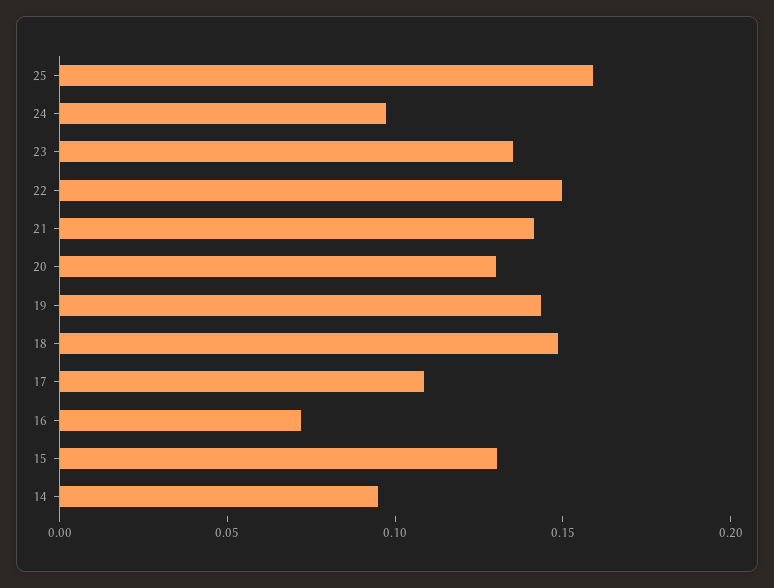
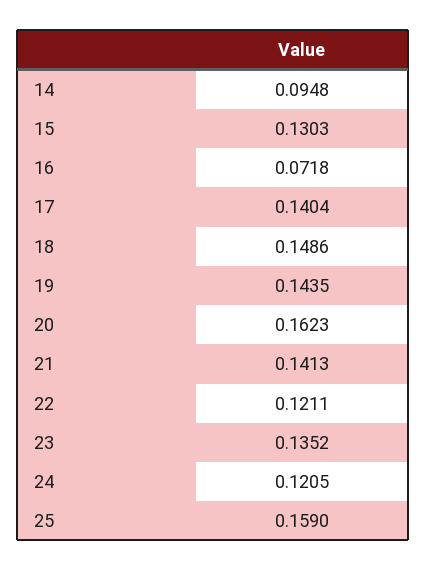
  {
    "25": 0.159,
-   "24": 0.1,
+   "24": 0.1205,
    "23": 0.1352,
-   "22": 0.15,
+   "22": 0.1211,
    "21": 0.1413,
-   "20": 0.13,
+   "20": 0.1623,
    "19": 0.1435,
    "18": 0.1486,
-   "17": 0.11,
+   "17": 0.1404,
    "16": 0.0718,
    "15": 0.1303,
    "14": 0.0948
  }

